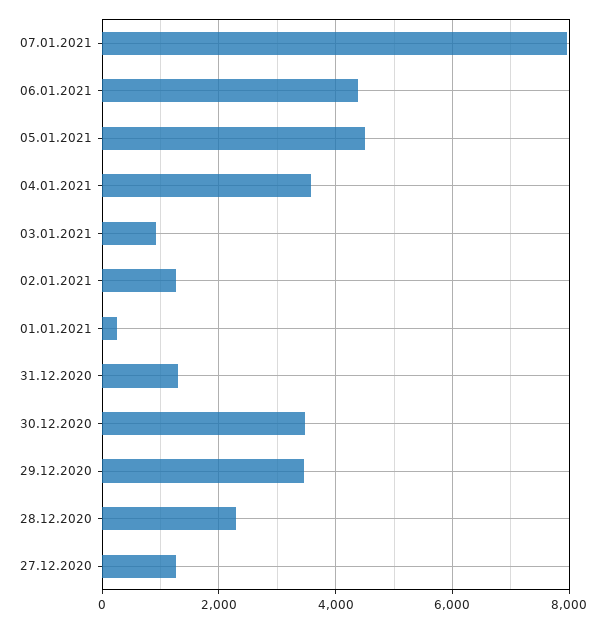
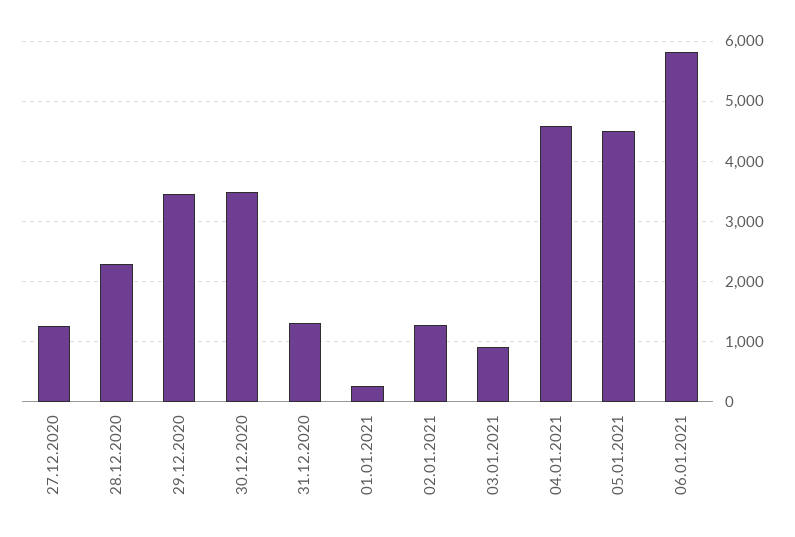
  {
-   "07.01.2021": 8000,
-   "06.01.2021": 4400,
+   "06.01.2021": 5800,
    "05.01.2021": 4500,
-   "04.01.2021": 3600,
+   "04.01.2021": 4600,
    "03.01.2021": 900,
    "02.01.2021": 1300,
    "01.01.2021": 300,
    "31.12.2020": 1300,
    "30.12.2020": 3500,
    "29.12.2020": 3500,
    "28.12.2020": 2300,
    "27.12.2020": 1300
  }

